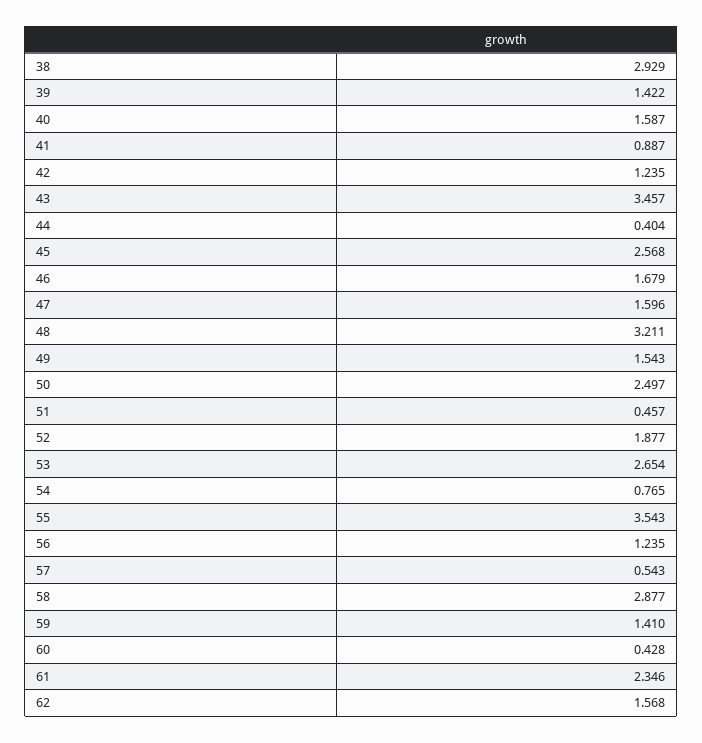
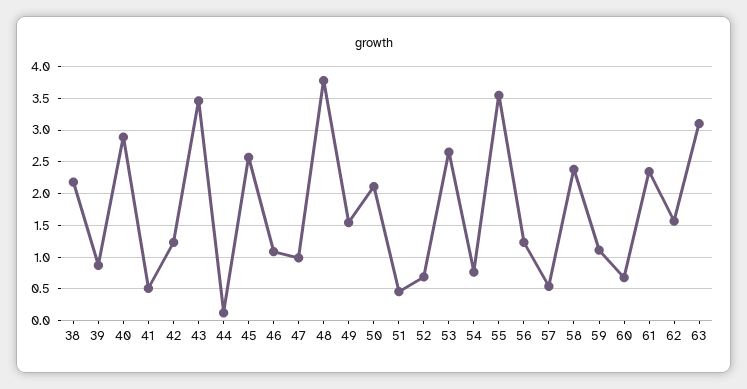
  {
-   "38": 2.929,
+   "38": 2.2,
-   "39": 1.422,
+   "39": 0.9,
-   "40": 1.587,
+   "40": 2.9,
-   "41": 0.887,
+   "41": 0.5,
    "42": 1.235,
    "43": 3.457,
-   "44": 0.404,
+   "44": 0.1,
    "45": 2.568,
-   "46": 1.679,
+   "46": 1.1,
-   "47": 1.596,
+   "47": 1,
-   "48": 3.211,
+   "48": 3.8,
    "49": 1.543,
-   "50": 2.497,
+   "50": 2.1,
    "51": 0.457,
-   "52": 1.877,
+   "52": 0.7,
    "53": 2.654,
    "54": 0.765,
    "55": 3.543,
    "56": 1.235,
    "57": 0.543,
-   "58": 2.877,
+   "58": 2.4,
-   "59": 1.41,
+   "59": 1.1,
-   "60": 0.428,
+   "60": 0.7,
    "61": 2.346,
-   "62": 1.568
+   "62": 1.568,
+   "63": 3.1
  }

